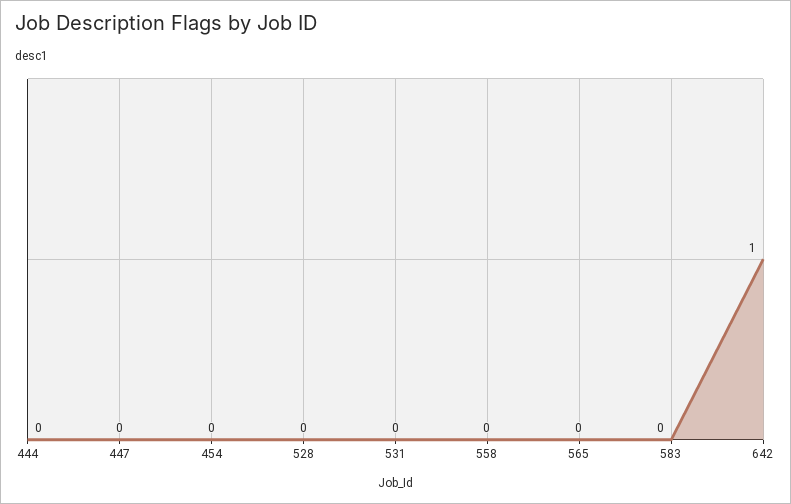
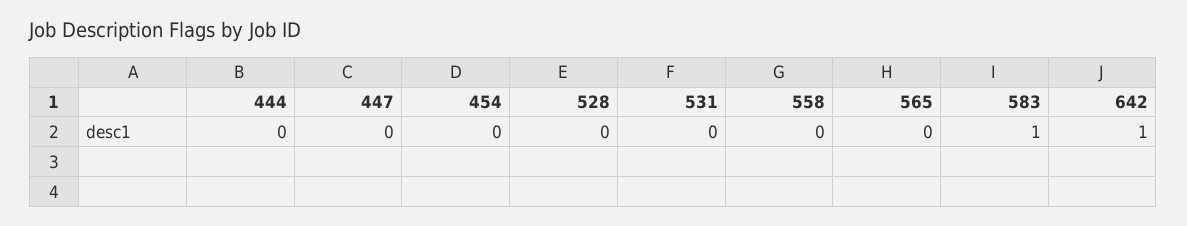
  {
    "444": 0,
    "447": 0,
    "454": 0,
    "528": 0,
    "531": 0,
    "558": 0,
    "565": 0,
-   "583": 0,
+   "583": 1,
    "642": 1
  }

